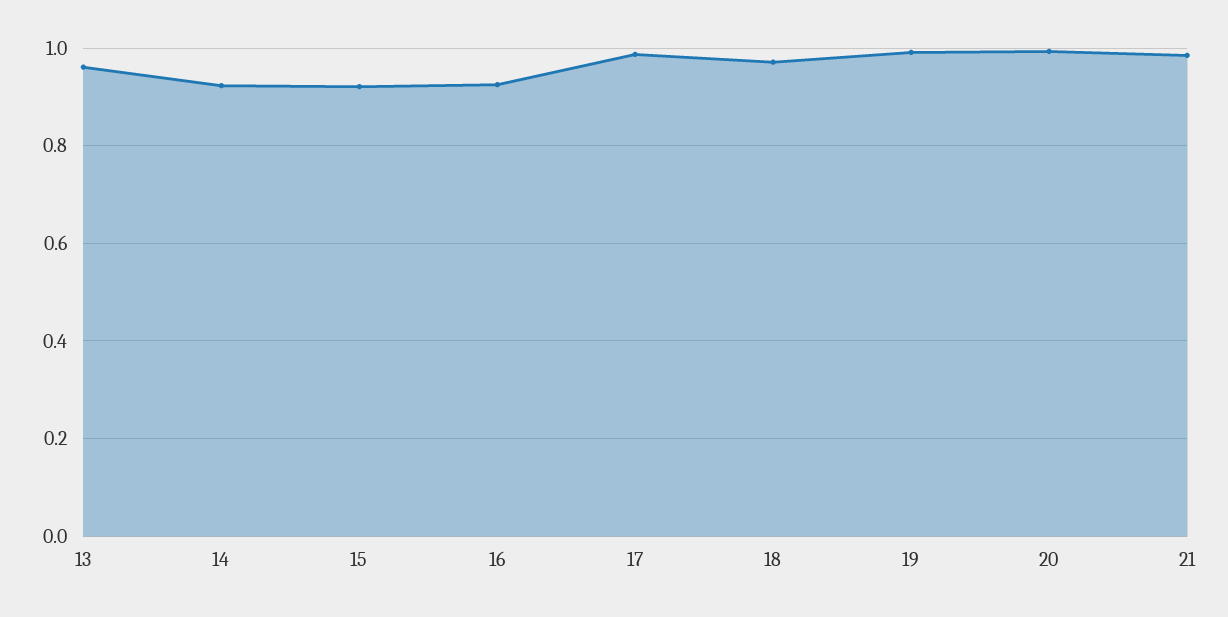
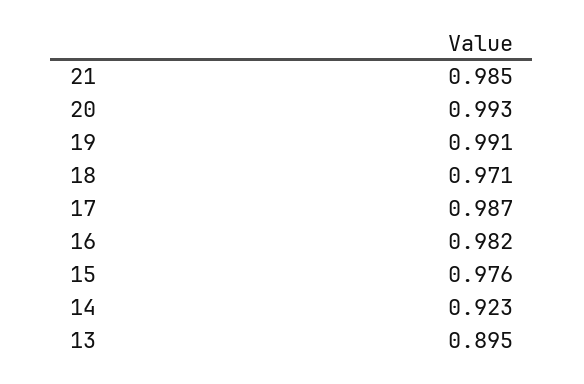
  {
-   "13": 0.96,
+   "13": 0.895,
    "14": 0.923,
-   "15": 0.92,
+   "15": 0.976,
-   "16": 0.92,
+   "16": 0.982,
    "17": 0.987,
    "18": 0.971,
    "19": 0.991,
    "20": 0.993,
    "21": 0.985
  }

